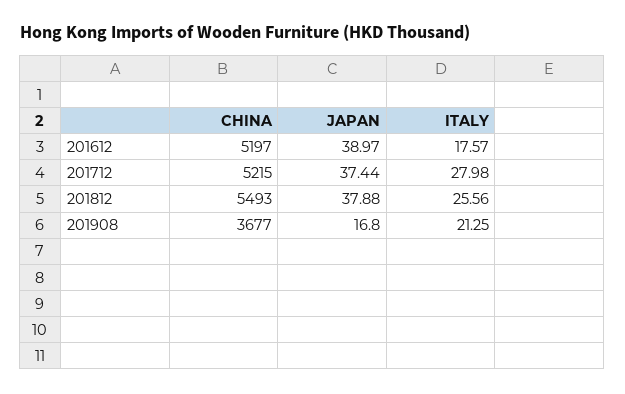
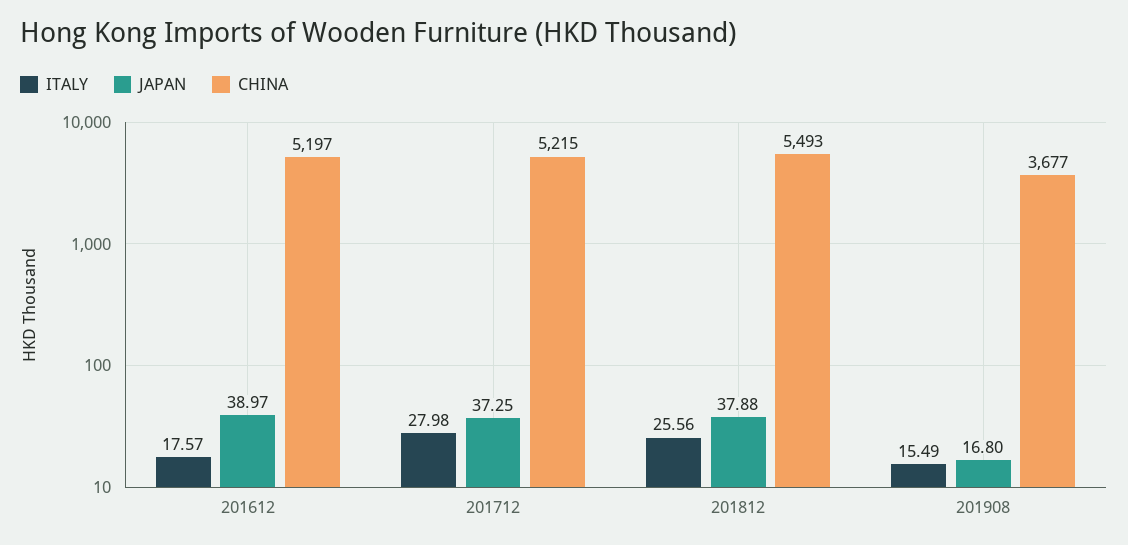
  {
    "CHINA": {
      "201612": 5197,
      "201712": 5215,
      "201812": 5493,
      "201908": 3677
    },
    "JAPAN": {
      "201612": 38.97,
-     "201712": 37.44,
+     "201712": 37.25,
      "201812": 37.88,
      "201908": 16.8
    },
    "ITALY": {
      "201612": 17.57,
      "201712": 27.98,
      "201812": 25.56,
-     "201908": 21.25
+     "201908": 15.49
    }
  }

